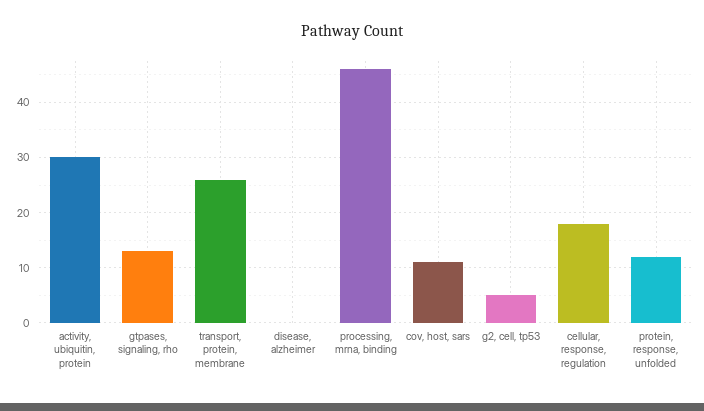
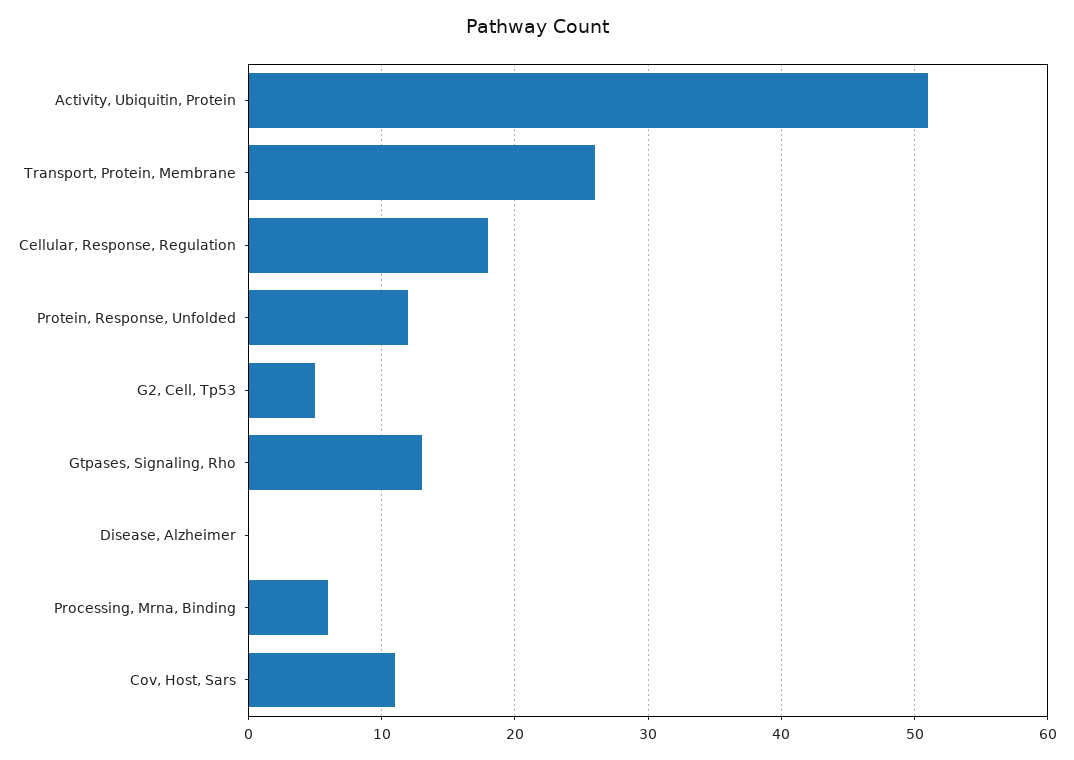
  {
-   "activity, ubiquitin, protein": 30,
+   "activity, ubiquitin, protein": 51,
    "gtpases, signaling, rho": 13,
    "transport, protein, membrane": 26,
    "disease, alzheimer": 0,
-   "processing, mrna, binding": 45,
+   "processing, mrna, binding": 6,
    "cov, host, sars": 11,
    "g2, cell, tp53": 5,
    "cellular, response, regulation": 18,
    "protein, response, unfolded": 12
  }

